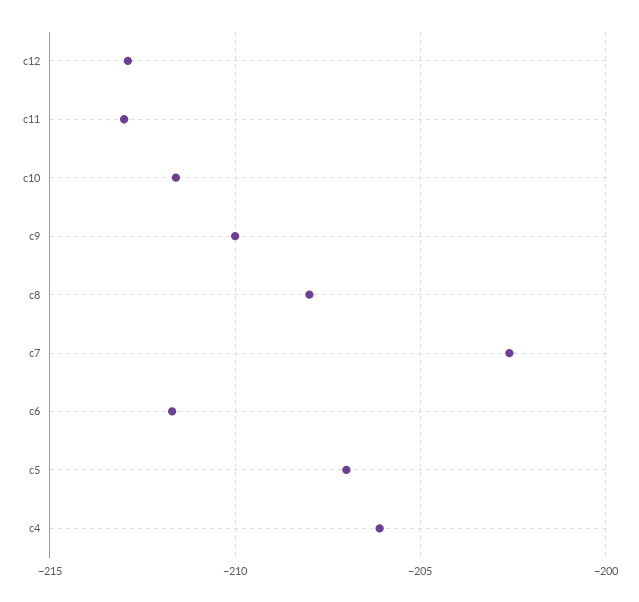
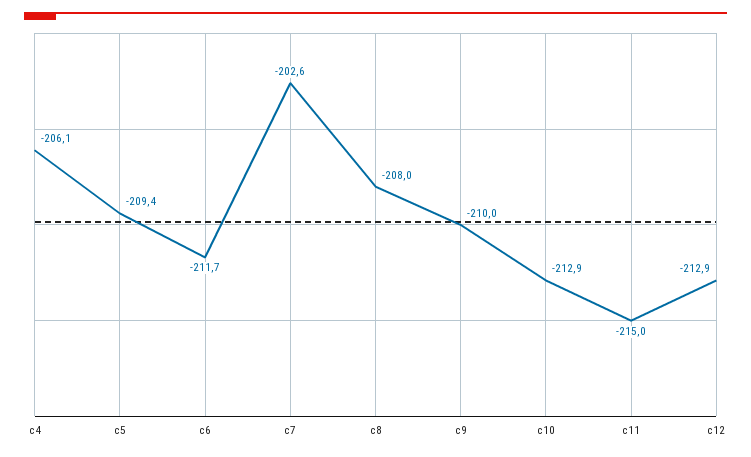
  {
    "c12": -212.9,
-   "c11": -213,
+   "c11": -215,
-   "c10": -211.5,
+   "c10": -212.9,
    "c9": -210,
    "c8": -208,
    "c7": -202.6,
    "c6": -211.7,
-   "c5": -207,
+   "c5": -209.4,
    "c4": -206.1
  }

